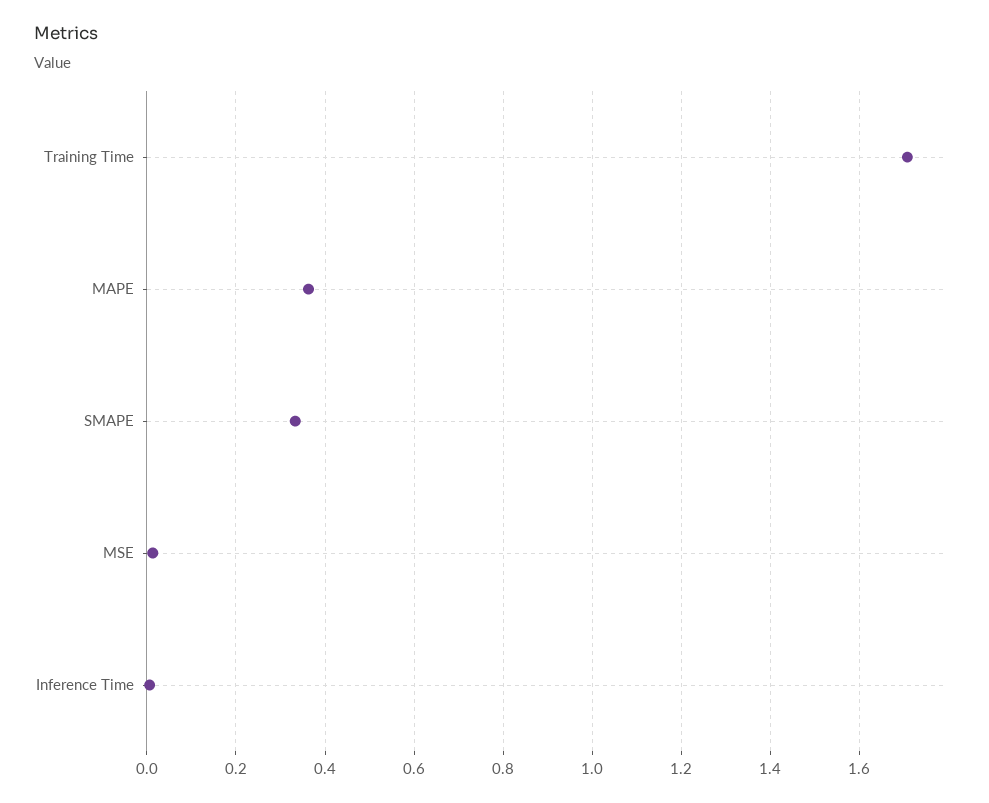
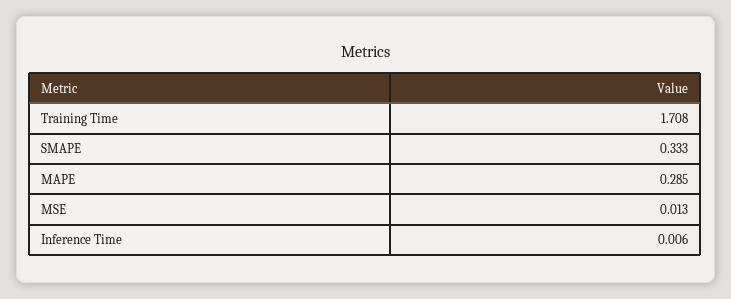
  {
    "Training Time": 1.708,
-   "MAPE": 0.36,
+   "MAPE": 0.285,
    "SMAPE": 0.333,
    "MSE": 0.013,
    "Inference Time": 0.006
  }

